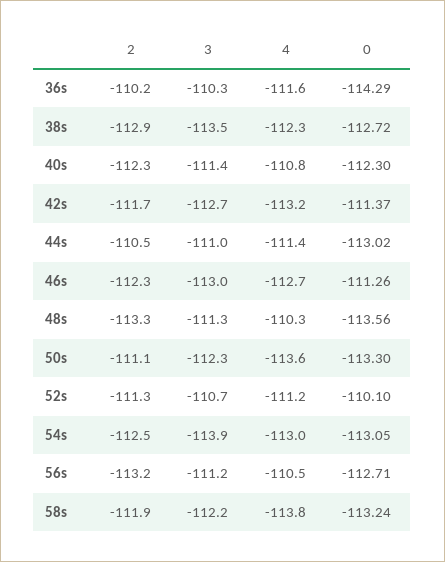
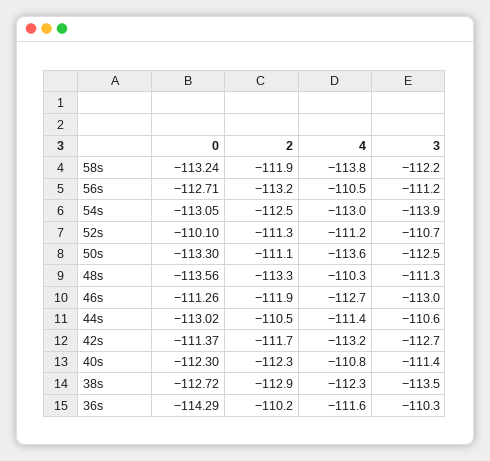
  {
    "2": {
      "36s": -110.2,
      "38s": -112.9,
      "40s": -112.3,
      "42s": -111.7,
      "44s": -110.5,
-     "46s": -112.3,
+     "46s": -111.9,
      "48s": -113.3,
      "50s": -111.1,
      "52s": -111.3,
      "54s": -112.5,
      "56s": -113.2,
      "58s": -111.9
    },
    "3": {
      "36s": -110.3,
      "38s": -113.5,
      "40s": -111.4,
      "42s": -112.7,
-     "44s": -111,
+     "44s": -110.6,
      "46s": -113,
      "48s": -111.3,
-     "50s": -112.3,
+     "50s": -112.5,
      "52s": -110.7,
      "54s": -113.9,
      "56s": -111.2,
      "58s": -112.2
    },
    "4": {
      "36s": -111.6,
      "38s": -112.3,
      "40s": -110.8,
      "42s": -113.2,
      "44s": -111.4,
      "46s": -112.7,
      "48s": -110.3,
      "50s": -113.6,
      "52s": -111.2,
      "54s": -113,
      "56s": -110.5,
      "58s": -113.8
    },
    "0": {
      "36s": -114.29,
      "38s": -112.72,
      "40s": -112.3,
      "42s": -111.37,
      "44s": -113.02,
      "46s": -111.26,
      "48s": -113.56,
      "50s": -113.3,
      "52s": -110.1,
      "54s": -113.05,
      "56s": -112.71,
      "58s": -113.24
    }
  }

